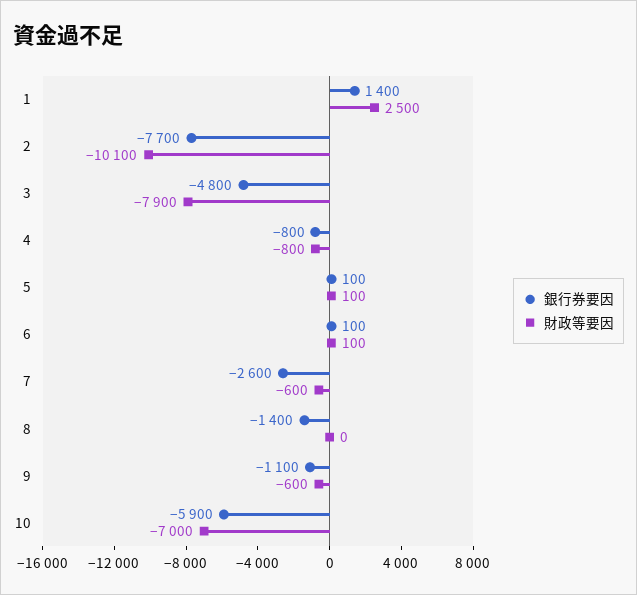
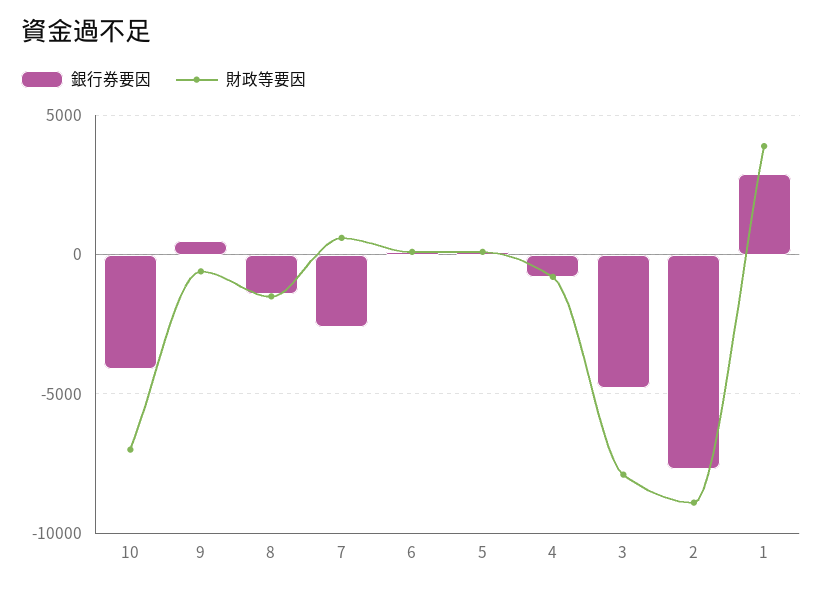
  {
    "銀行券要因": {
-     "1": 1400,
+     "1": 3000,
      "2": -7700,
      "3": -4800,
      "4": -800,
      "5": 100,
      "6": 100,
      "7": -2600,
      "8": -1400,
-     "9": -1100,
+     "9": 500,
-     "10": -5900
+     "10": -4000
    },
    "財政等要因": {
-     "1": 2500,
+     "1": 4000,
-     "2": -10100,
+     "2": -9000,
      "3": -7900,
      "4": -800,
      "5": 100,
      "6": 100,
-     "7": -600,
+     "7": 500,
-     "8": 0,
+     "8": -1500,
      "9": -600,
      "10": -7000
    }
  }

